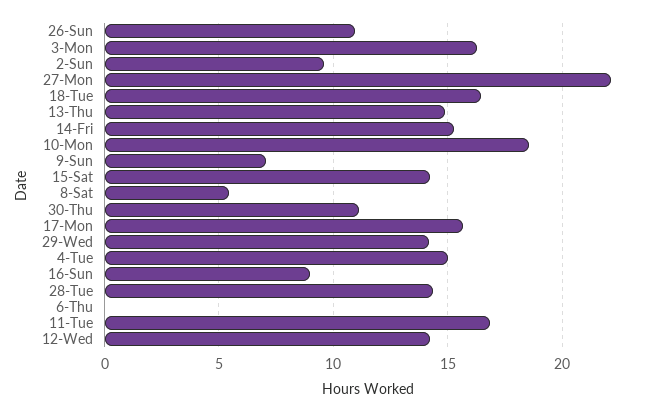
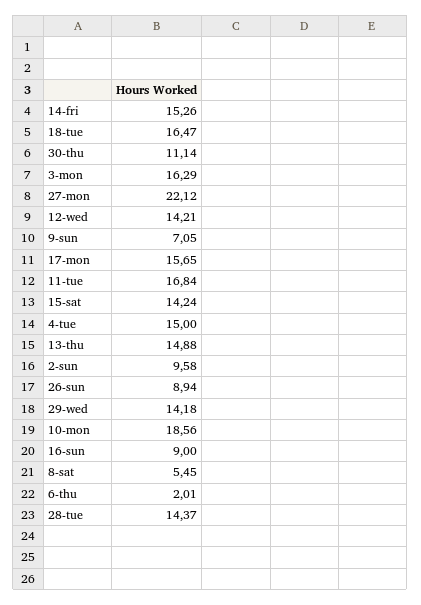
  {
-   "26-Sun": 11,
+   "26-Sun": 8.94,
    "3-Mon": 16.29,
    "2-Sun": 9.58,
    "27-Mon": 22.12,
    "18-Tue": 16.47,
    "13-Thu": 14.88,
    "14-Fri": 15.26,
    "10-Mon": 18.56,
    "9-Sun": 7.05,
    "15-Sat": 14.24,
    "8-Sat": 5.45,
    "30-Thu": 11.14,
    "17-Mon": 15.65,
    "29-Wed": 14.18,
    "4-Tue": 15,
    "16-Sun": 9,
    "28-Tue": 14.37,
-   "6-Thu": 0,
+   "6-Thu": 2.01,
    "11-Tue": 16.84,
    "12-Wed": 14.21
  }

